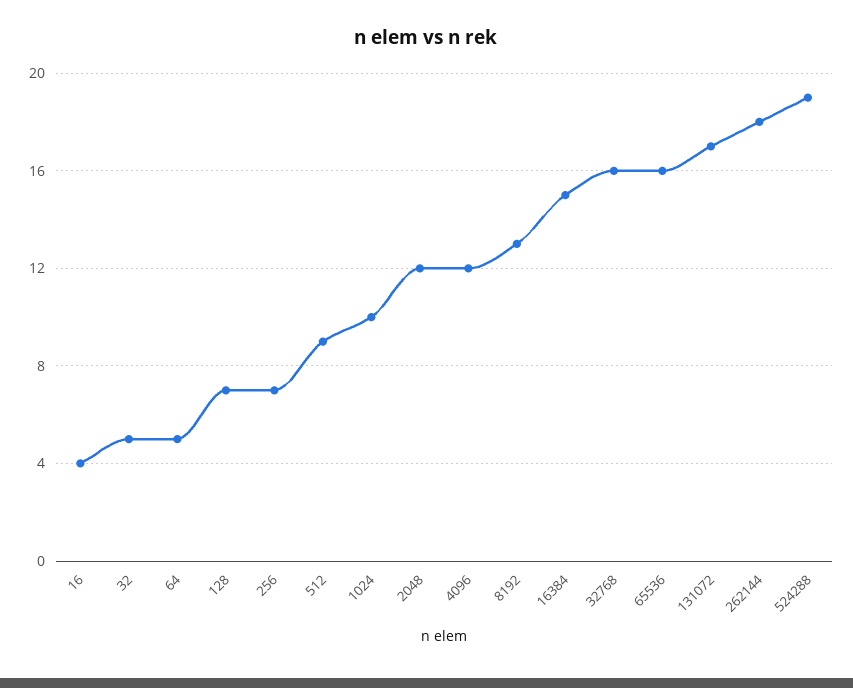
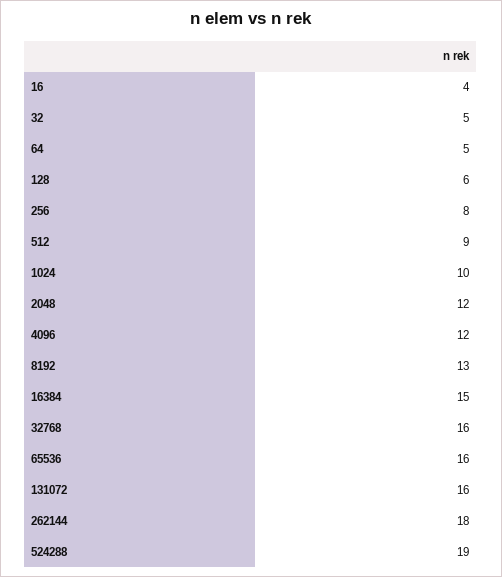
  {
    "16": 4,
    "32": 5,
    "64": 5,
-   "128": 7,
+   "128": 6,
-   "256": 7,
+   "256": 8,
    "512": 9,
    "1024": 10,
    "2048": 12,
    "4096": 12,
    "8192": 13,
    "16384": 15,
    "32768": 16,
    "65536": 16,
-   "131072": 17,
+   "131072": 16,
    "262144": 18,
    "524288": 19
  }

